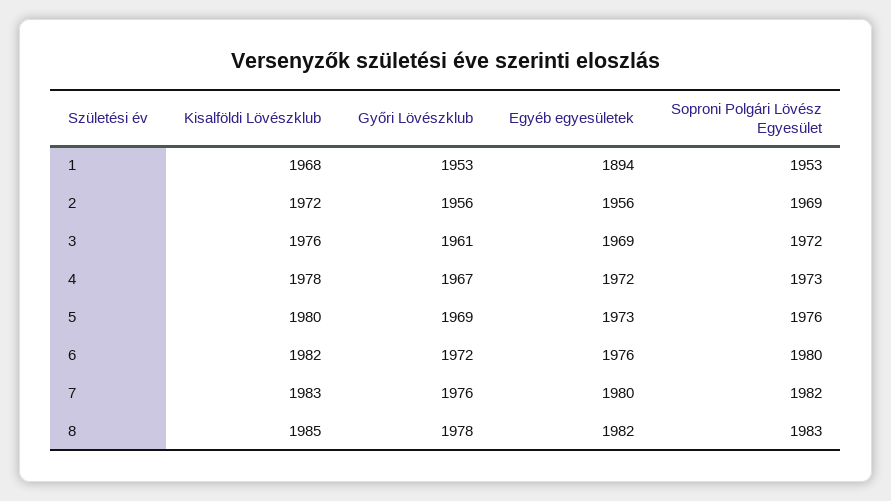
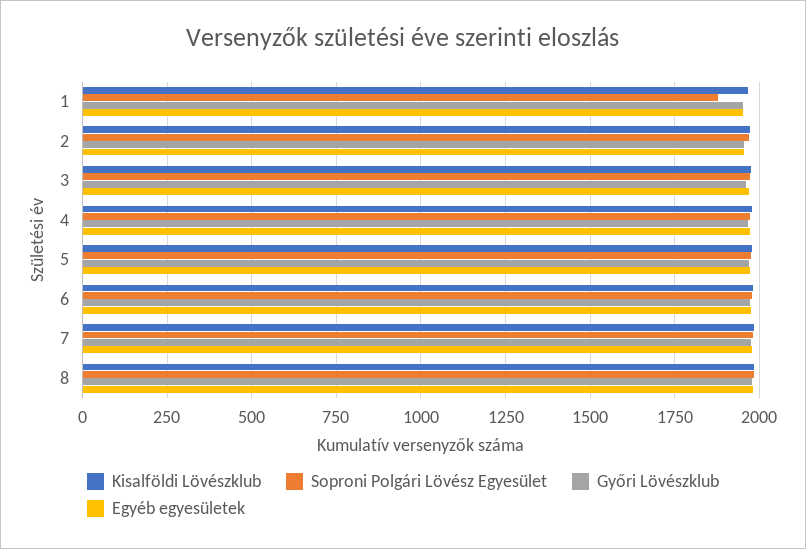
  {
    "Kisalföldi Lövészklub": {
      "1": 1968,
      "2": 1972,
      "3": 1976,
      "4": 1978,
      "5": 1980,
      "6": 1982,
      "7": 1983,
      "8": 1985
    },
    "Győri Lövészklub": {
      "1": 1953,
      "2": 1956,
      "3": 1961,
      "4": 1967,
      "5": 1969,
      "6": 1972,
      "7": 1976,
      "8": 1978
    },
    "Egyéb egyesületek": {
-     "1": 1894,
+     "1": 1950,
      "2": 1956,
      "3": 1969,
      "4": 1972,
      "5": 1973,
      "6": 1976,
      "7": 1980,
      "8": 1982
    },
    "Soproni Polgári Lövész Egyesület": {
-     "1": 1953,
+     "1": 1875,
      "2": 1969,
      "3": 1972,
      "4": 1973,
      "5": 1976,
      "6": 1980,
      "7": 1982,
      "8": 1983
    }
  }

